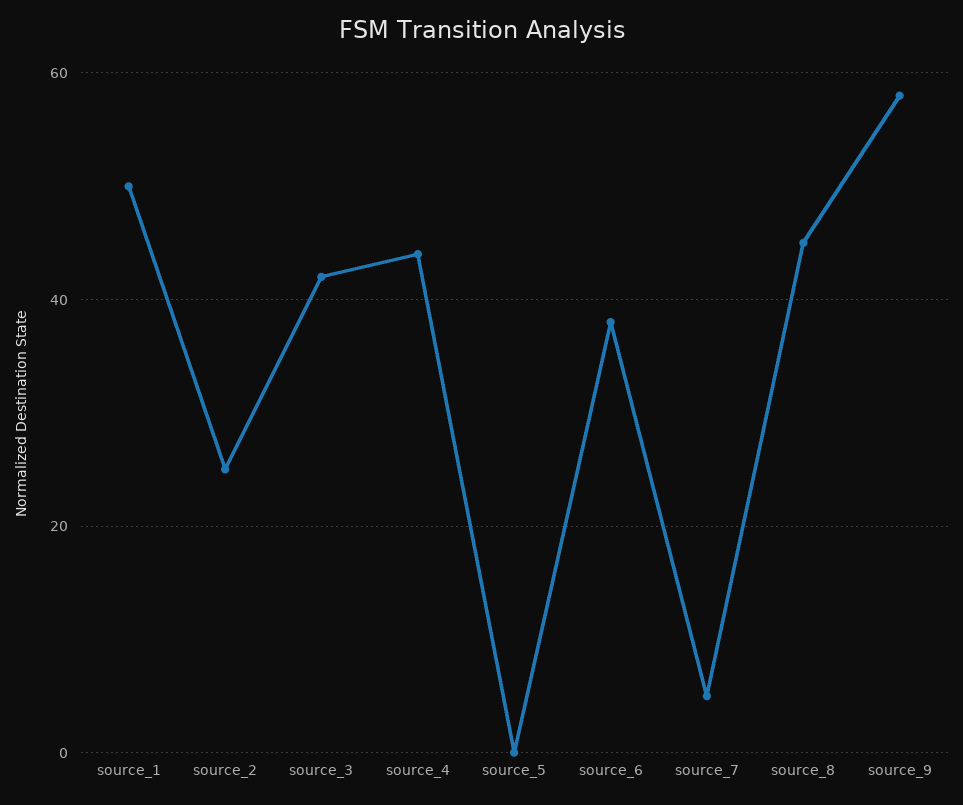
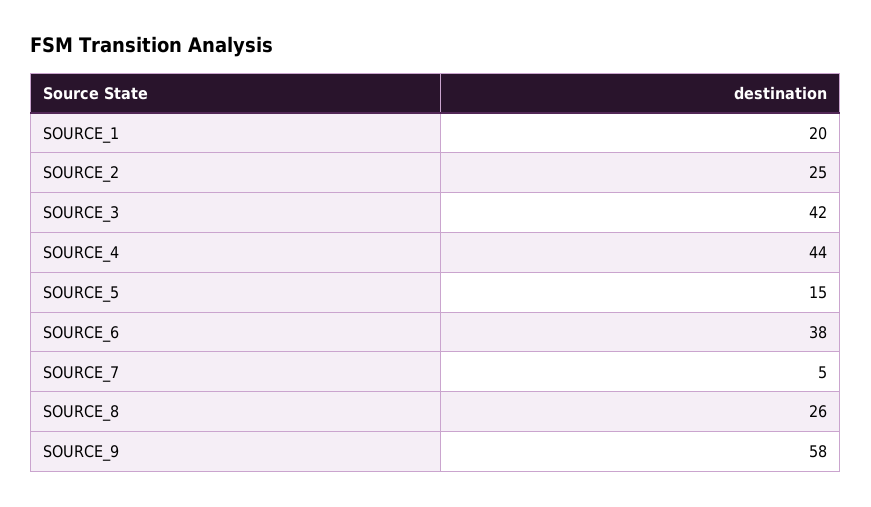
  {
-   "source_1": 50,
+   "source_1": 20,
    "source_2": 25,
    "source_3": 42,
    "source_4": 44,
-   "source_5": 0,
+   "source_5": 15,
    "source_6": 38,
    "source_7": 5,
-   "source_8": 45,
+   "source_8": 26,
    "source_9": 58
  }

